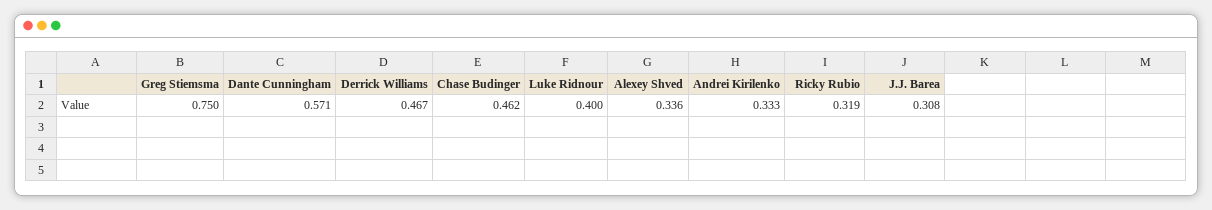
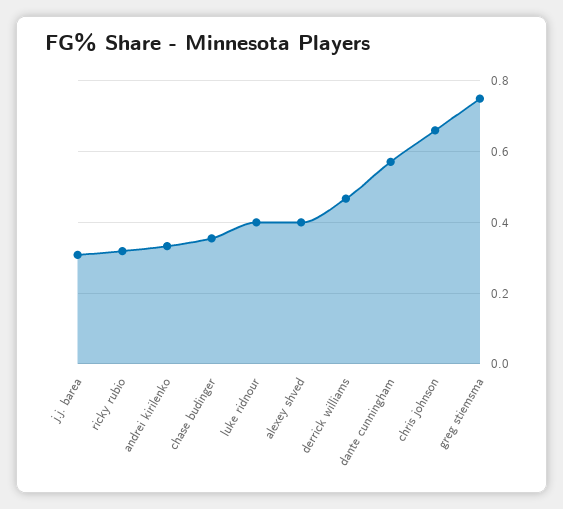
  {
    "Greg Stiemsma": 0.75,
    "Dante Cunningham": 0.571,
    "Derrick Williams": 0.467,
-   "Chase Budinger": 0.462,
+   "Chase Budinger": 0.36,
    "Luke Ridnour": 0.4,
-   "Alexey Shved": 0.336,
+   "Alexey Shved": 0.4,
    "Andrei Kirilenko": 0.333,
    "Ricky Rubio": 0.319,
-   "J.J. Barea": 0.308
+   "J.J. Barea": 0.308,
+   "chris johnson": 0.66
  }

